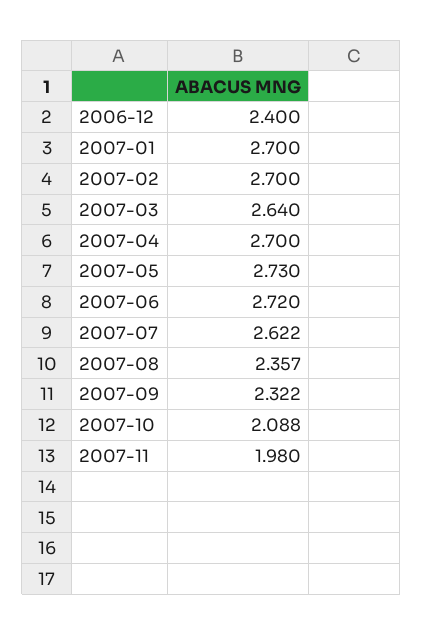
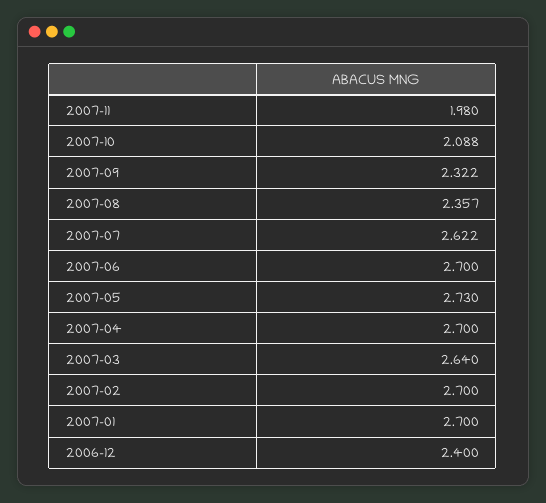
  {
    "2006-12": 2.4,
    "2007-01": 2.7,
    "2007-02": 2.7,
    "2007-03": 2.64,
    "2007-04": 2.7,
    "2007-05": 2.73,
-   "2007-06": 2.72,
+   "2007-06": 2.7,
    "2007-07": 2.622,
    "2007-08": 2.357,
    "2007-09": 2.322,
    "2007-10": 2.088,
    "2007-11": 1.98
  }

